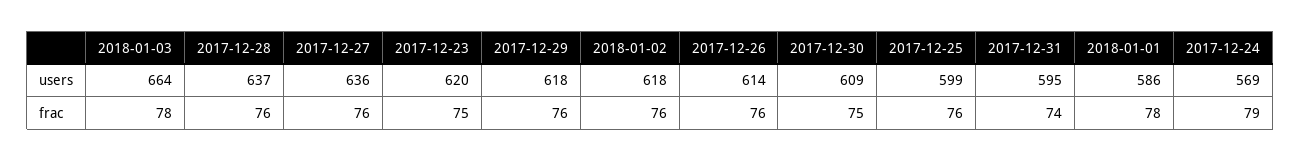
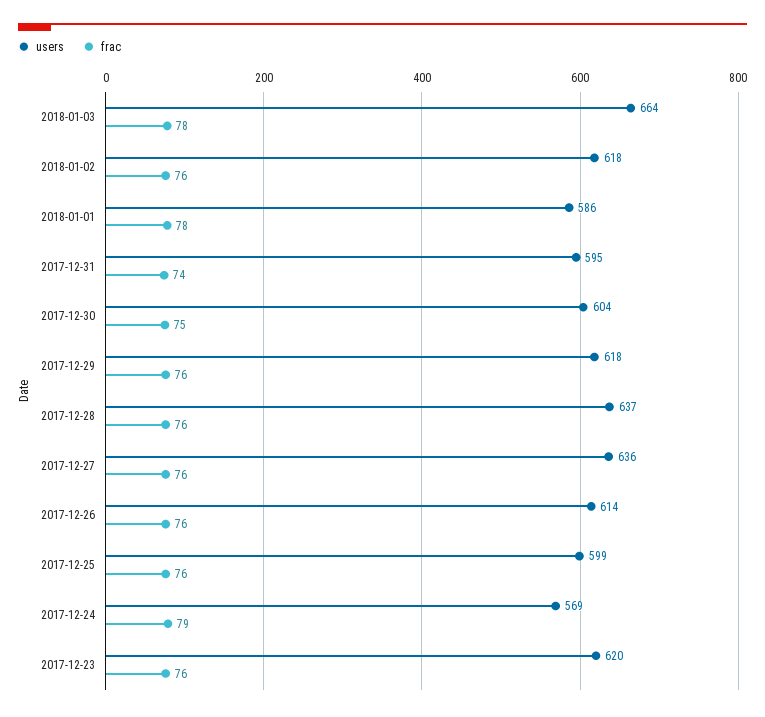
  {
    "users": {
      "2018-01-03": 664,
      "2017-12-28": 637,
      "2017-12-27": 636,
      "2017-12-23": 620,
      "2017-12-29": 618,
      "2018-01-02": 618,
      "2017-12-26": 614,
-     "2017-12-30": 609,
+     "2017-12-30": 604,
      "2017-12-25": 599,
      "2017-12-31": 595,
      "2018-01-01": 586,
      "2017-12-24": 569
    },
    "frac": {
      "2018-01-03": 78,
      "2017-12-28": 76,
      "2017-12-27": 76,
-     "2017-12-23": 75,
+     "2017-12-23": 76,
      "2017-12-29": 76,
      "2018-01-02": 76,
      "2017-12-26": 76,
      "2017-12-30": 75,
      "2017-12-25": 76,
      "2017-12-31": 74,
      "2018-01-01": 78,
      "2017-12-24": 79
    }
  }

